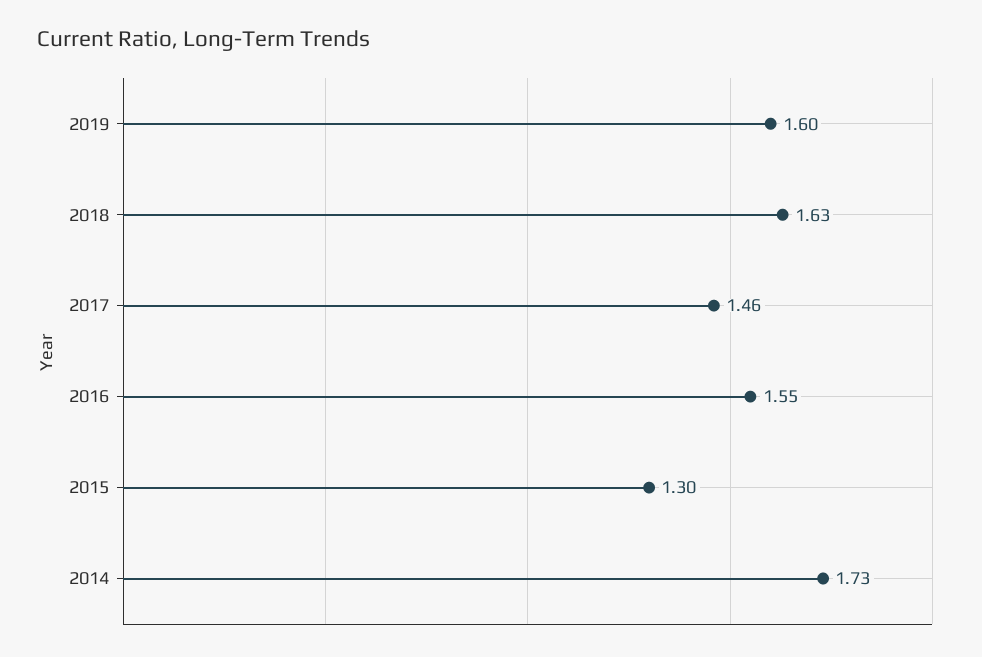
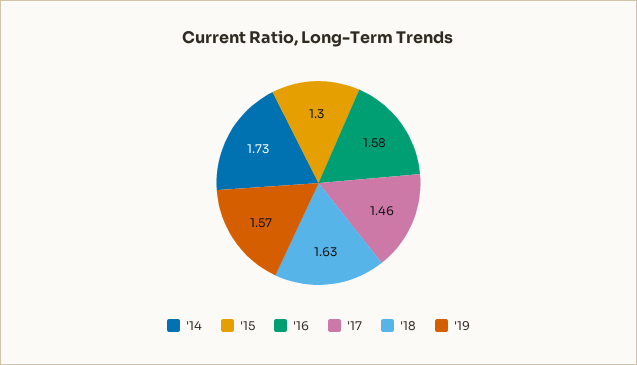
  {
-   "2019": 1.6,
+   "2019": 1.57,
    "2018": 1.63,
    "2017": 1.46,
-   "2016": 1.55,
+   "2016": 1.58,
    "2015": 1.3,
    "2014": 1.73
  }

